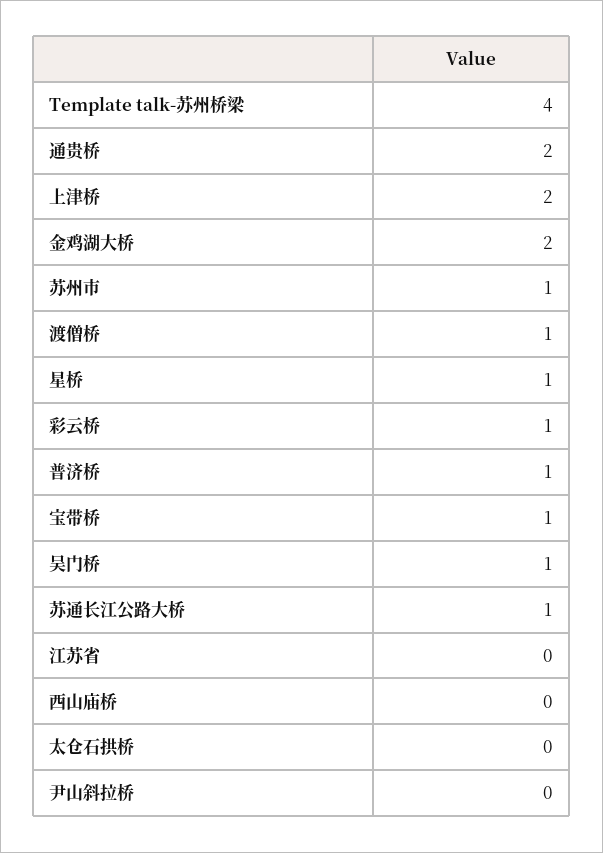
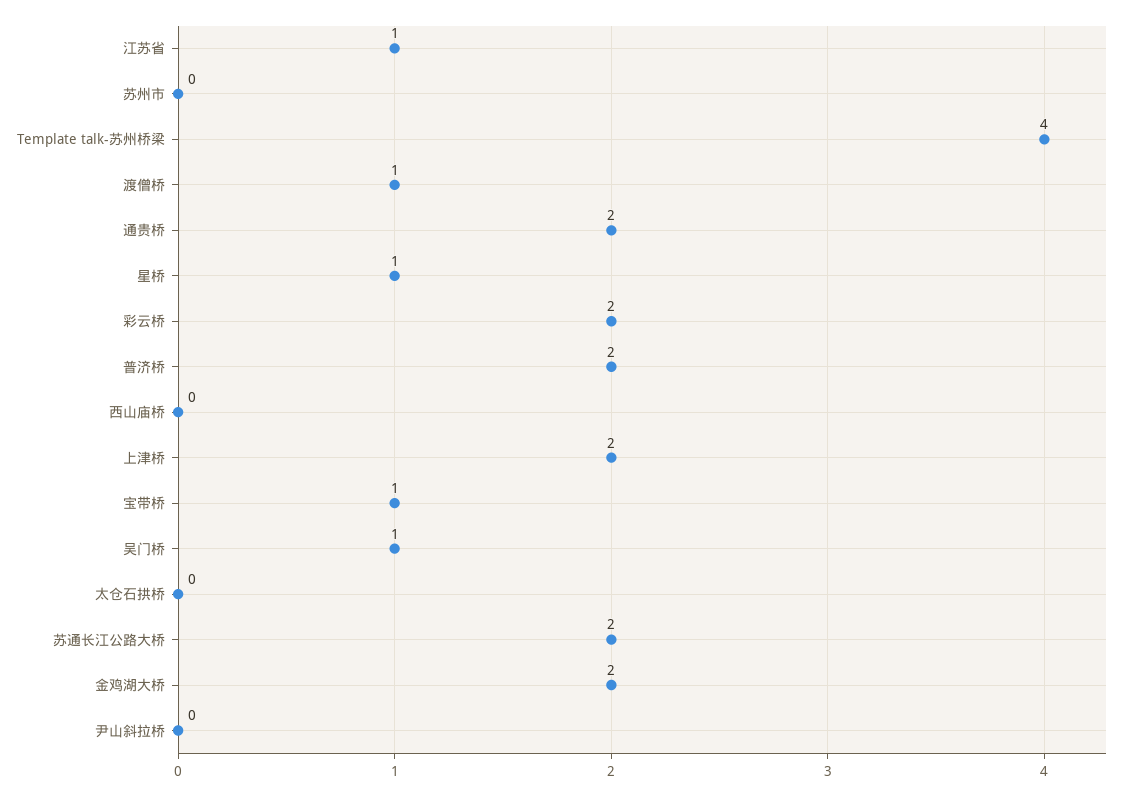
  {
    "Template talk-苏州桥梁": 4,
    "通贵桥": 2,
    "上津桥": 2,
    "金鸡湖大桥": 2,
-   "苏州市": 1,
+   "苏州市": 0,
    "渡僧桥": 1,
    "星桥": 1,
-   "彩云桥": 1,
+   "彩云桥": 2,
-   "普济桥": 1,
+   "普济桥": 2,
    "宝带桥": 1,
    "吴门桥": 1,
-   "苏通长江公路大桥": 1,
+   "苏通长江公路大桥": 2,
-   "江苏省": 0,
+   "江苏省": 1,
    "西山庙桥": 0,
    "太仓石拱桥": 0,
    "尹山斜拉桥": 0
  }

